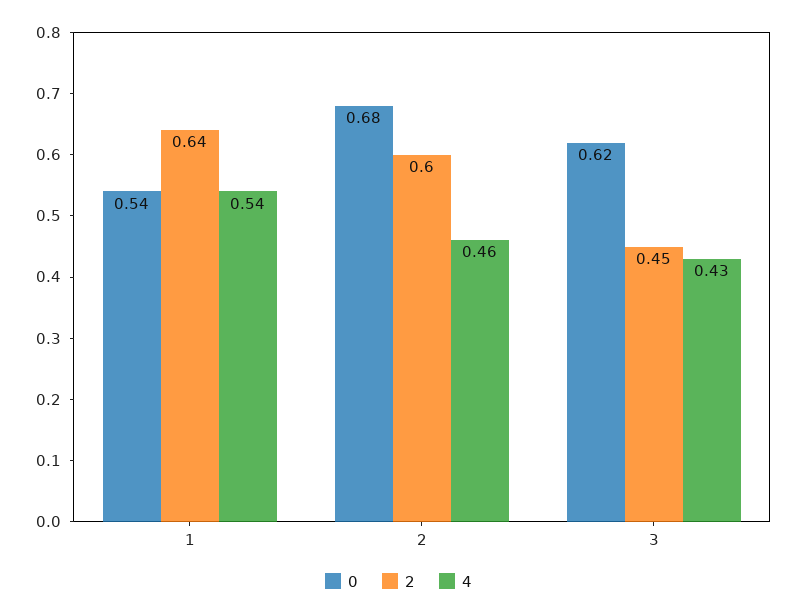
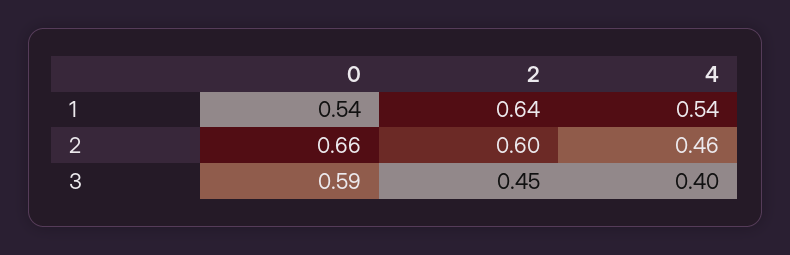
  {
    "0": {
      "1": 0.54,
-     "2": 0.68,
+     "2": 0.66,
-     "3": 0.62
+     "3": 0.59
    },
    "2": {
      "1": 0.64,
      "2": 0.6,
      "3": 0.45
    },
    "4": {
      "1": 0.54,
      "2": 0.46,
-     "3": 0.43
+     "3": 0.4
    }
  }

